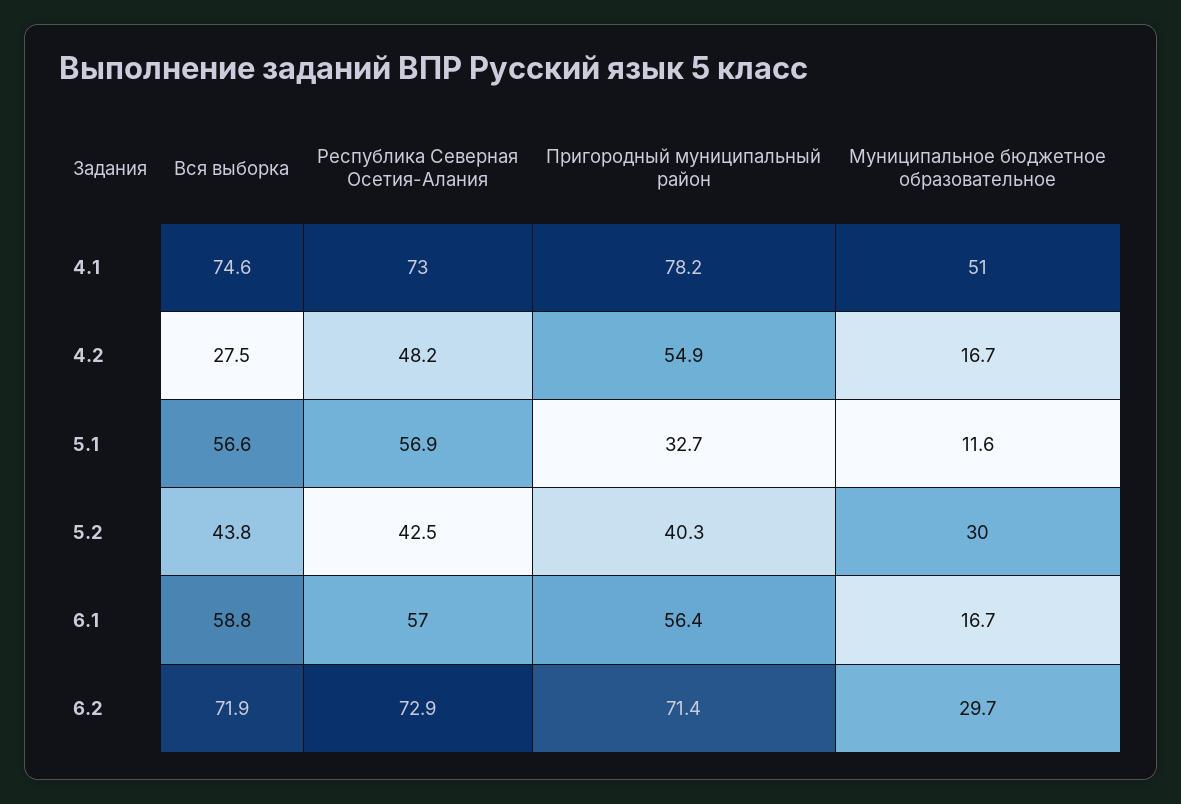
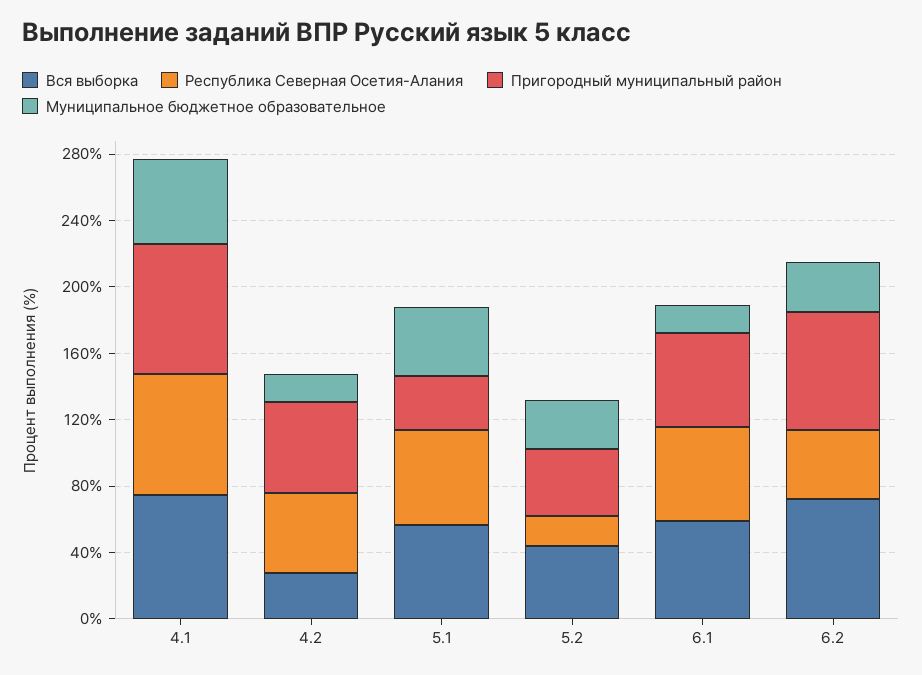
  {
    "Вся выборка": {
      "4.1": 74.6,
      "4.2": 27.5,
      "5.1": 56.6,
      "5.2": 43.8,
      "6.1": 58.8,
      "6.2": 71.9
    },
    "Республика Северная Осетия-Алания": {
      "4.1": 73,
      "4.2": 48.2,
      "5.1": 56.9,
-     "5.2": 42.5,
+     "5.2": 20,
      "6.1": 57,
-     "6.2": 72.9
+     "6.2": 40
    },
    "Пригородный муниципальный район": {
      "4.1": 78.2,
      "4.2": 54.9,
      "5.1": 32.7,
      "5.2": 40.3,
      "6.1": 56.4,
      "6.2": 71.4
    },
    "Муниципальное бюджетное образовательное": {
      "4.1": 51,
      "4.2": 16.7,
-     "5.1": 11.6,
+     "5.1": 40,
      "5.2": 30,
      "6.1": 16.7,
      "6.2": 29.7
    }
  }

